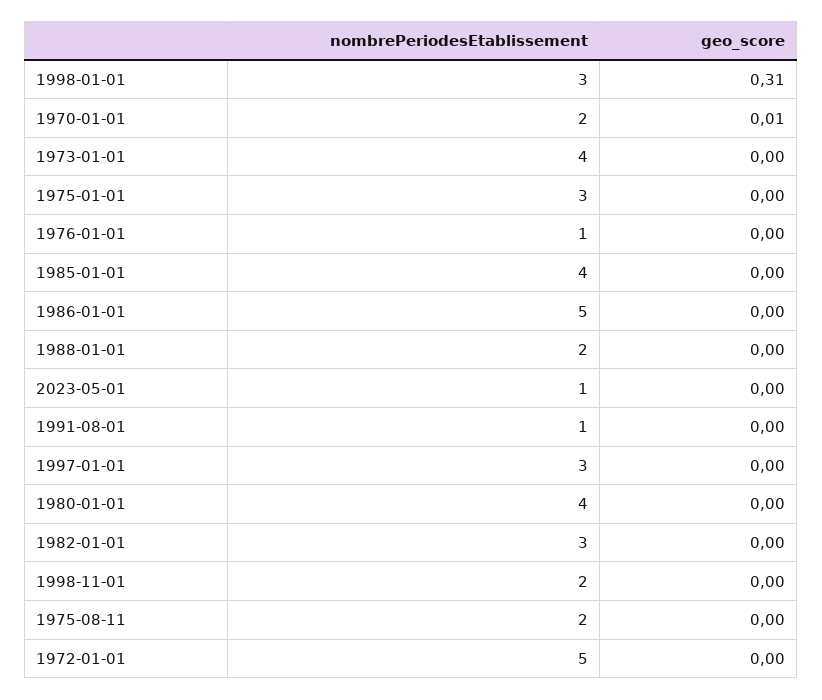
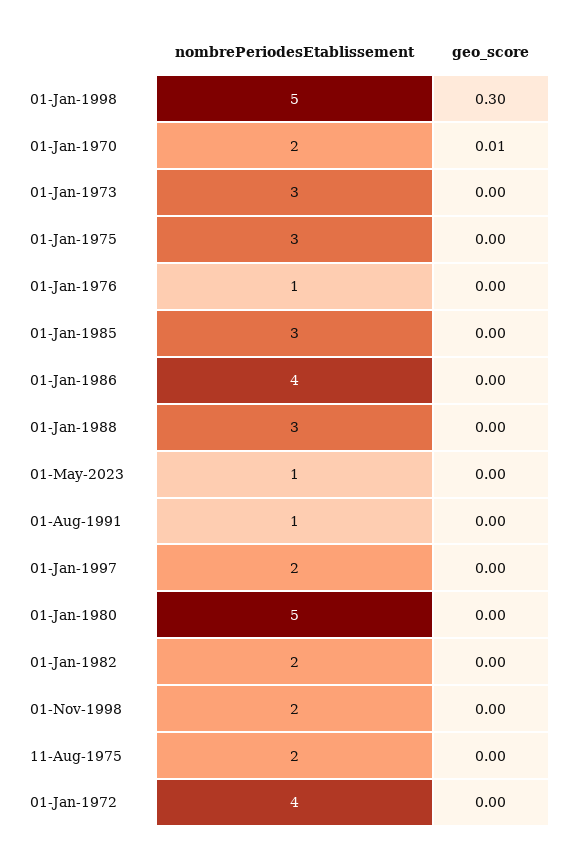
  {
    "nombrePeriodesEtablissement": {
-     "1998-01-01": 3,
+     "1998-01-01": 5,
      "1970-01-01": 2,
-     "1973-01-01": 4,
+     "1973-01-01": 3,
      "1975-01-01": 3,
      "1976-01-01": 1,
-     "1985-01-01": 4,
+     "1985-01-01": 3,
-     "1986-01-01": 5,
+     "1986-01-01": 4,
-     "1988-01-01": 2,
+     "1988-01-01": 3,
      "2023-05-01": 1,
      "1991-08-01": 1,
-     "1997-01-01": 3,
+     "1997-01-01": 2,
-     "1980-01-01": 4,
+     "1980-01-01": 5,
-     "1982-01-01": 3,
+     "1982-01-01": 2,
      "1998-11-01": 2,
      "1975-08-11": 2,
-     "1972-01-01": 5
+     "1972-01-01": 4
    },
    "geo_score": {
-     "1998-01-01": 0.31,
+     "1998-01-01": 0.3,
      "1970-01-01": 0.01,
      "1973-01-01": 0,
      "1975-01-01": 0,
      "1976-01-01": 0,
      "1985-01-01": 0,
      "1986-01-01": 0,
      "1988-01-01": 0,
      "2023-05-01": 0,
      "1991-08-01": 0,
      "1997-01-01": 0,
      "1980-01-01": 0,
      "1982-01-01": 0,
      "1998-11-01": 0,
      "1975-08-11": 0,
      "1972-01-01": 0
    }
  }

